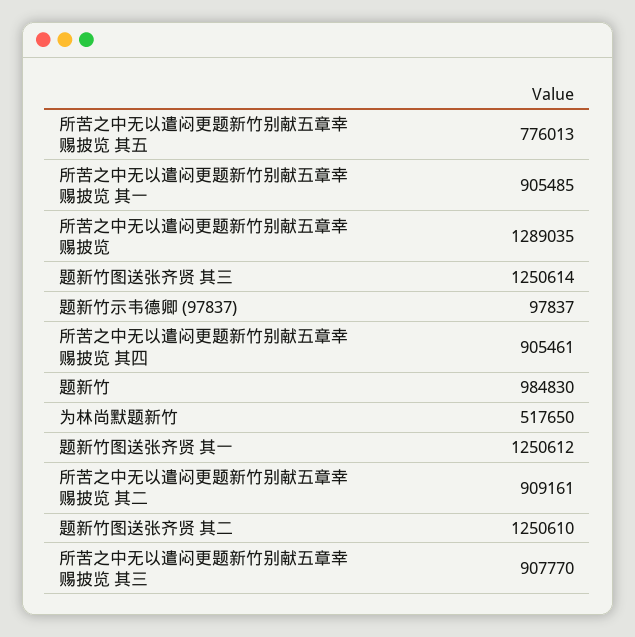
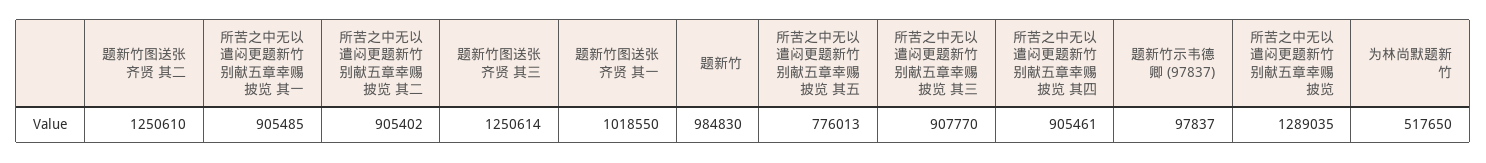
  {
    "所苦之中无以遣闷更题新竹别献五章幸赐披览 其五": 776013,
    "所苦之中无以遣闷更题新竹别献五章幸赐披览 其一": 905485,
    "所苦之中无以遣闷更题新竹别献五章幸赐披览": 1289035,
    "题新竹图送张齐贤 其三": 1250614,
    "题新竹示韦德卿 (97837)": 97837,
    "所苦之中无以遣闷更题新竹别献五章幸赐披览 其四": 905461,
    "题新竹": 984830,
    "为林尚默题新竹": 517650,
-   "题新竹图送张齐贤 其一": 1250612,
+   "题新竹图送张齐贤 其一": 1018550,
-   "所苦之中无以遣闷更题新竹别献五章幸赐披览 其二": 909161,
+   "所苦之中无以遣闷更题新竹别献五章幸赐披览 其二": 905402,
    "题新竹图送张齐贤 其二": 1250610,
    "所苦之中无以遣闷更题新竹别献五章幸赐披览 其三": 907770
  }

